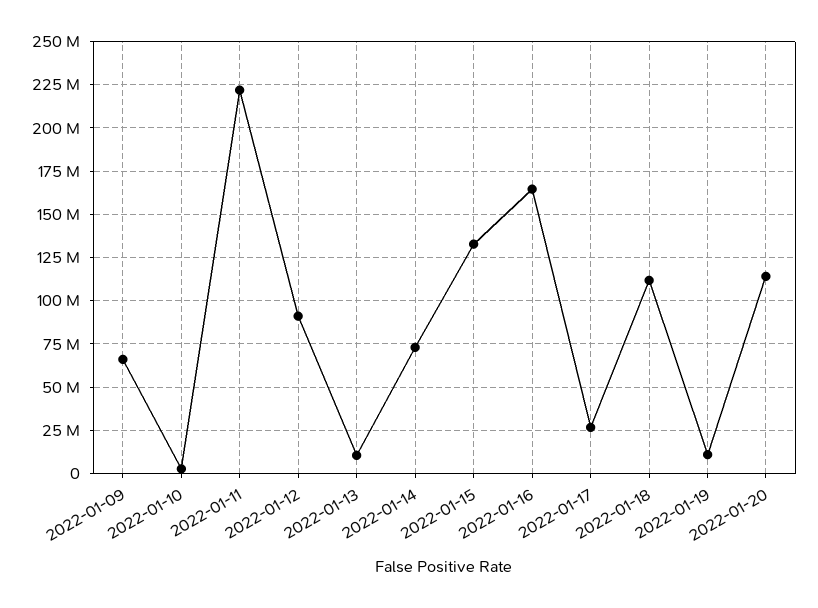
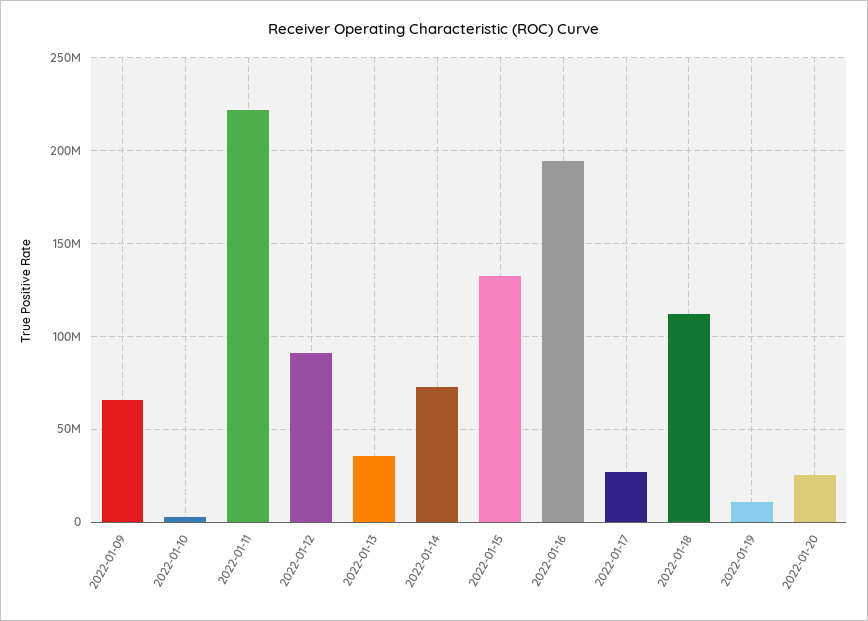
  {
    "2022-01-09": 65000000,
    "2022-01-10": 5000000,
    "2022-01-11": 220000000,
    "2022-01-12": 90000000,
-   "2022-01-13": 10000000,
+   "2022-01-13": 35000000,
    "2022-01-14": 75000000,
    "2022-01-15": 135000000,
-   "2022-01-16": 165000000,
+   "2022-01-16": 195000000,
    "2022-01-17": 25000000,
    "2022-01-18": 110000000,
    "2022-01-19": 10000000,
-   "2022-01-20": 115000000
+   "2022-01-20": 25000000
  }

